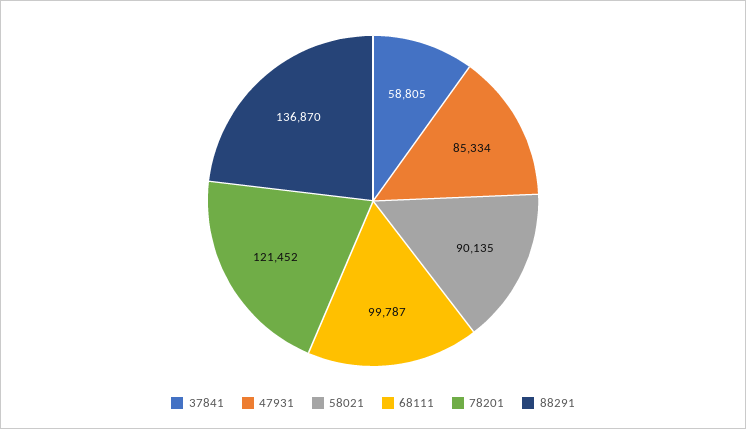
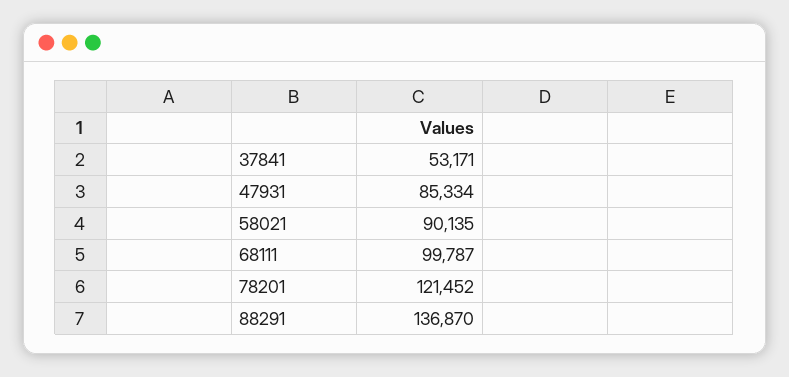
  {
-   "37841": 58805,
+   "37841": 53171,
    "47931": 85334,
    "58021": 90135,
    "68111": 99787,
    "78201": 121452,
    "88291": 136870
  }

